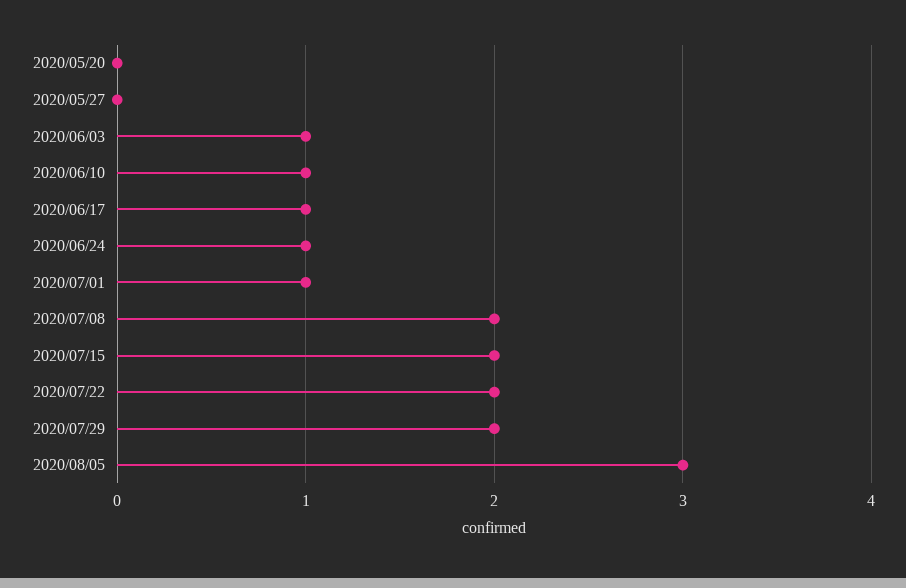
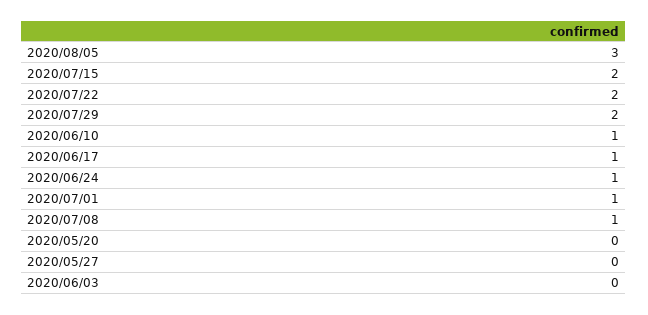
  {
    "2020/05/20": 0,
    "2020/05/27": 0,
-   "2020/06/03": 1,
+   "2020/06/03": 0,
    "2020/06/10": 1,
    "2020/06/17": 1,
    "2020/06/24": 1,
    "2020/07/01": 1,
-   "2020/07/08": 2,
+   "2020/07/08": 1,
    "2020/07/15": 2,
    "2020/07/22": 2,
    "2020/07/29": 2,
    "2020/08/05": 3
  }

